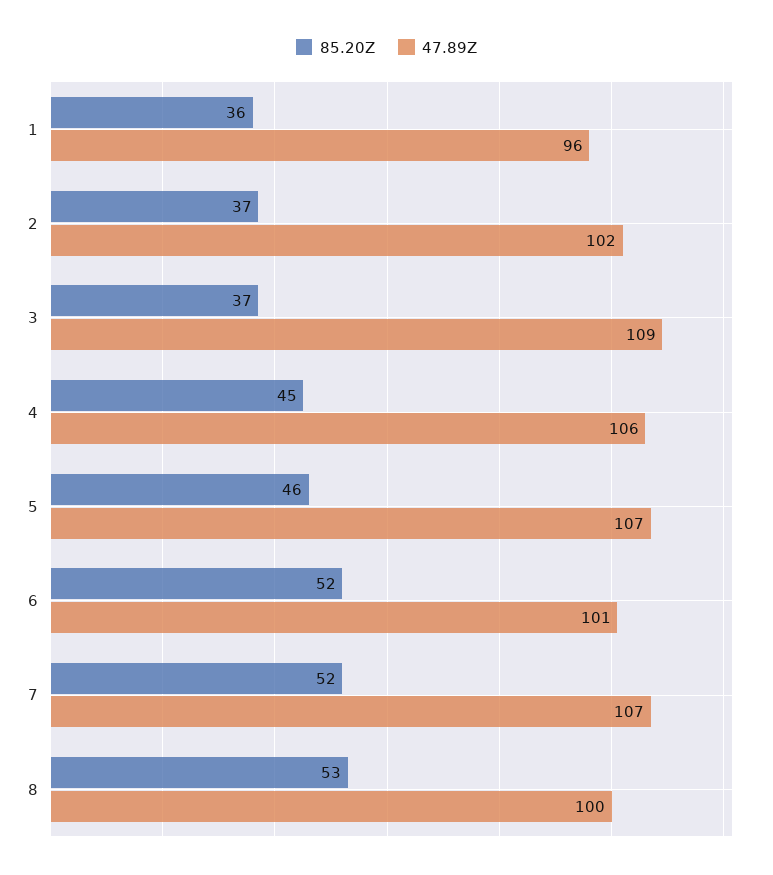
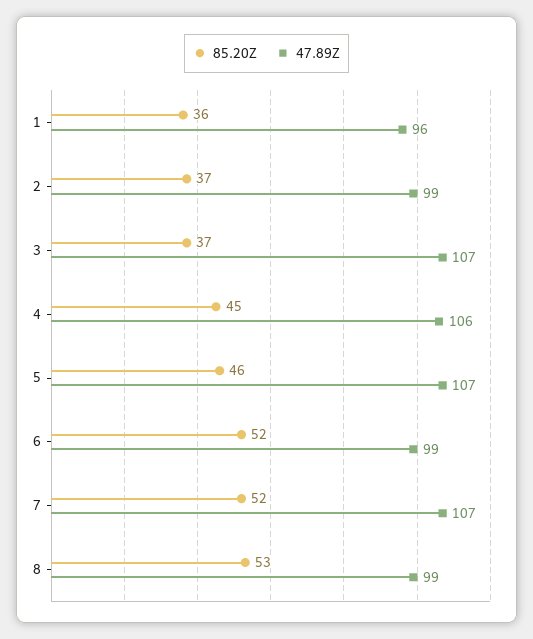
  {
    "85.20Z": {
      "1": 36,
      "2": 37,
      "3": 37,
      "4": 45,
      "5": 46,
      "6": 52,
      "7": 52,
      "8": 53
    },
    "47.89Z": {
      "1": 96,
-     "2": 102,
+     "2": 99,
-     "3": 109,
+     "3": 107,
      "4": 106,
      "5": 107,
-     "6": 101,
+     "6": 99,
      "7": 107,
-     "8": 100
+     "8": 99
    }
  }

